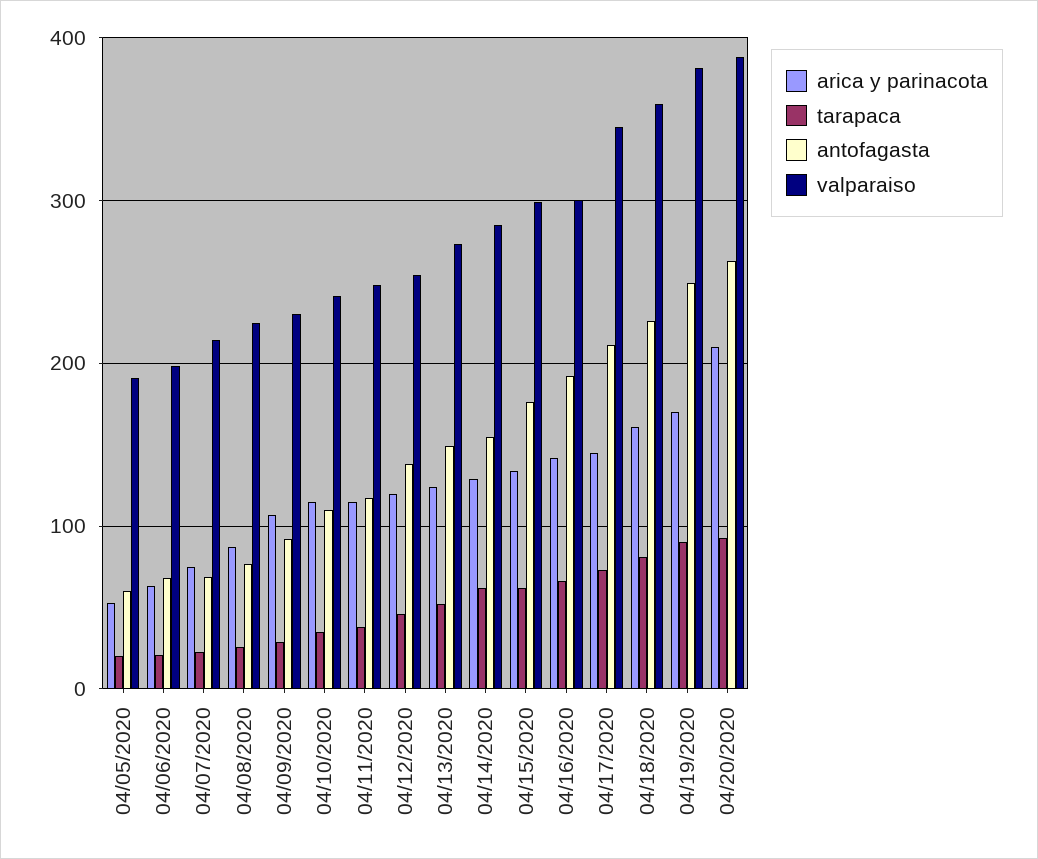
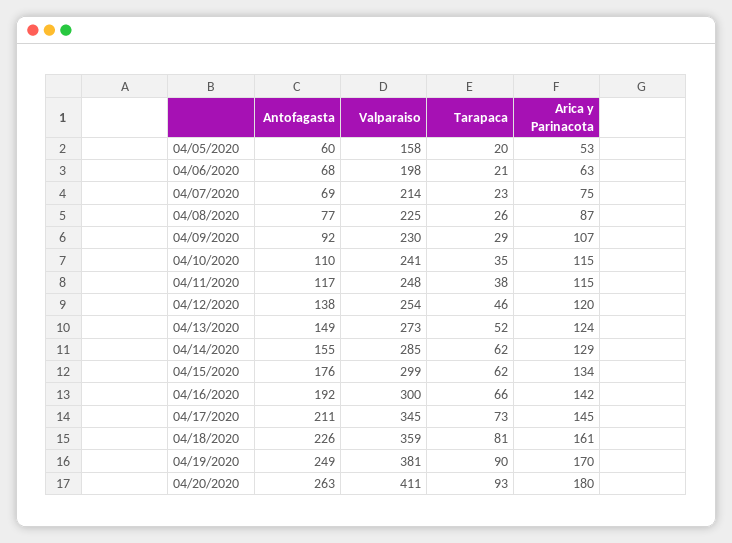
  {
    "arica y parinacota": {
      "04/05/2020": 53,
      "04/06/2020": 63,
      "04/07/2020": 75,
      "04/08/2020": 87,
      "04/09/2020": 107,
      "04/10/2020": 115,
      "04/11/2020": 115,
      "04/12/2020": 120,
      "04/13/2020": 124,
      "04/14/2020": 129,
      "04/15/2020": 134,
      "04/16/2020": 142,
      "04/17/2020": 145,
      "04/18/2020": 161,
      "04/19/2020": 170,
-     "04/20/2020": 210
+     "04/20/2020": 180
    },
    "tarapaca": {
      "04/05/2020": 20,
      "04/06/2020": 21,
      "04/07/2020": 23,
      "04/08/2020": 26,
      "04/09/2020": 29,
      "04/10/2020": 35,
      "04/11/2020": 38,
      "04/12/2020": 46,
      "04/13/2020": 52,
      "04/14/2020": 62,
      "04/15/2020": 62,
      "04/16/2020": 66,
      "04/17/2020": 73,
      "04/18/2020": 81,
      "04/19/2020": 90,
      "04/20/2020": 93
    },
    "antofagasta": {
      "04/05/2020": 60,
      "04/06/2020": 68,
      "04/07/2020": 69,
      "04/08/2020": 77,
      "04/09/2020": 92,
      "04/10/2020": 110,
      "04/11/2020": 117,
      "04/12/2020": 138,
      "04/13/2020": 149,
      "04/14/2020": 155,
      "04/15/2020": 176,
      "04/16/2020": 192,
      "04/17/2020": 211,
      "04/18/2020": 226,
      "04/19/2020": 249,
      "04/20/2020": 263
    },
    "valparaiso": {
-     "04/05/2020": 190,
+     "04/05/2020": 158,
      "04/06/2020": 198,
      "04/07/2020": 214,
      "04/08/2020": 225,
      "04/09/2020": 230,
      "04/10/2020": 241,
      "04/11/2020": 248,
      "04/12/2020": 254,
      "04/13/2020": 273,
      "04/14/2020": 285,
      "04/15/2020": 299,
      "04/16/2020": 300,
      "04/17/2020": 345,
      "04/18/2020": 359,
      "04/19/2020": 381,
-     "04/20/2020": 390
+     "04/20/2020": 411
    }
  }

